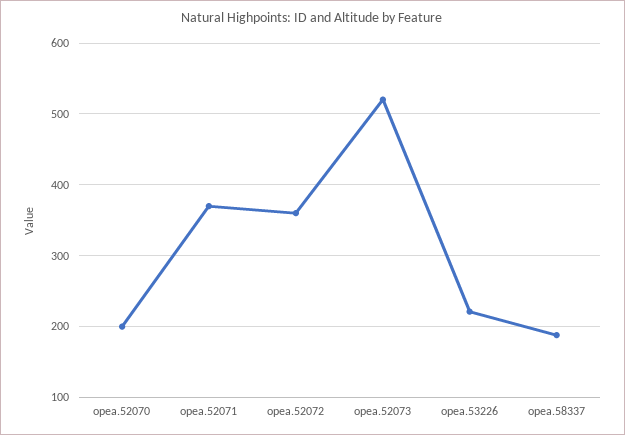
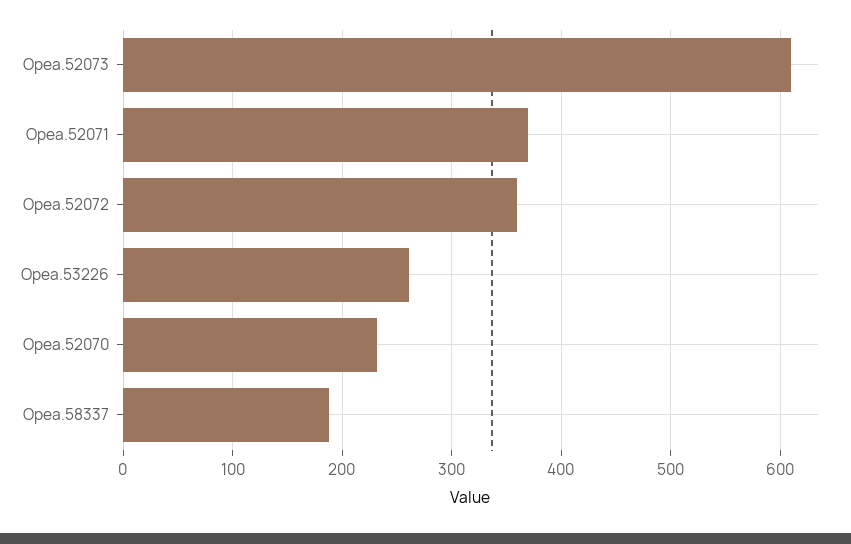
  {
-   "opea.52070": 200,
+   "opea.52070": 230,
    "opea.52071": 370,
    "opea.52072": 360,
-   "opea.52073": 520,
+   "opea.52073": 610,
-   "opea.53226": 220,
+   "opea.53226": 260,
    "opea.58337": 190
  }

